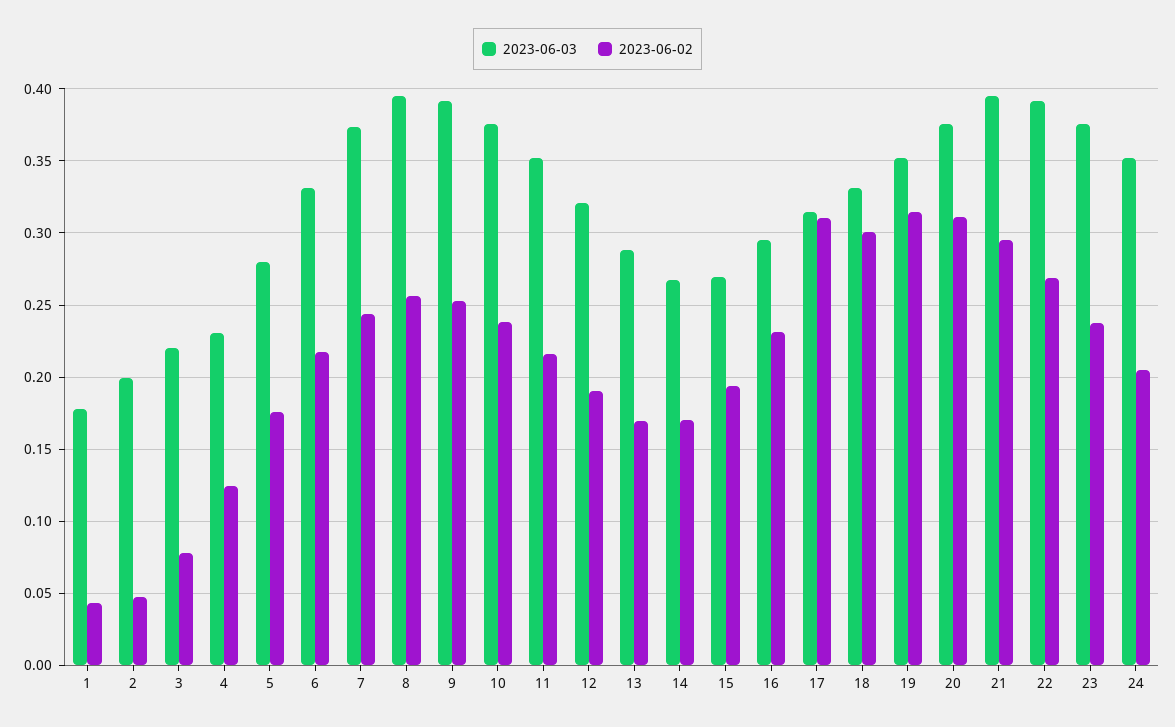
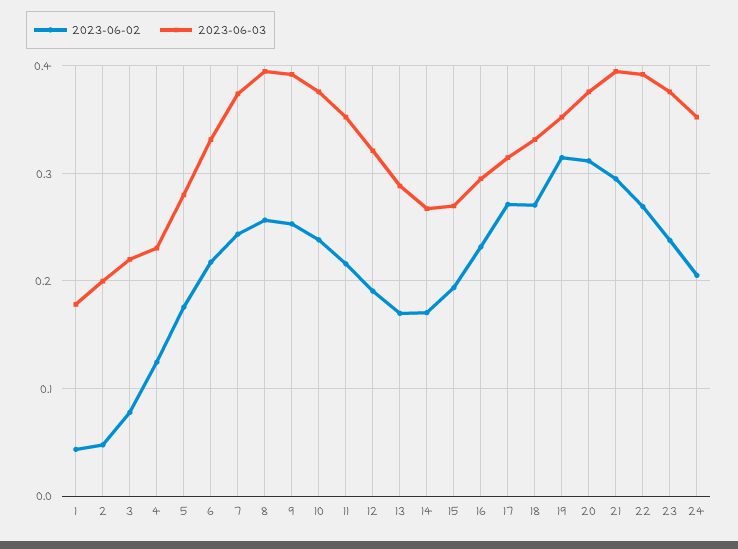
  {
    "2023-06-03": {
      "1": 0.18,
      "2": 0.2,
      "3": 0.22,
      "4": 0.23,
      "5": 0.28,
      "6": 0.33,
      "7": 0.375,
      "8": 0.395,
      "9": 0.39,
      "10": 0.375,
      "11": 0.35,
      "12": 0.32,
      "13": 0.29,
      "14": 0.265,
      "15": 0.27,
      "16": 0.295,
      "17": 0.315,
      "18": 0.33,
      "19": 0.35,
      "20": 0.375,
      "21": 0.395,
      "22": 0.39,
      "23": 0.375,
      "24": 0.35
    },
    "2023-06-02": {
      "1": 0.045,
      "2": 0.05,
      "3": 0.08,
      "4": 0.125,
      "5": 0.175,
      "6": 0.215,
      "7": 0.245,
      "8": 0.255,
      "9": 0.255,
      "10": 0.24,
      "11": 0.215,
      "12": 0.19,
      "13": 0.17,
      "14": 0.17,
      "15": 0.195,
      "16": 0.23,
-     "17": 0.31,
+     "17": 0.27,
-     "18": 0.3,
+     "18": 0.27,
      "19": 0.315,
      "20": 0.31,
      "21": 0.295,
      "22": 0.27,
      "23": 0.24,
      "24": 0.205
    }
  }

